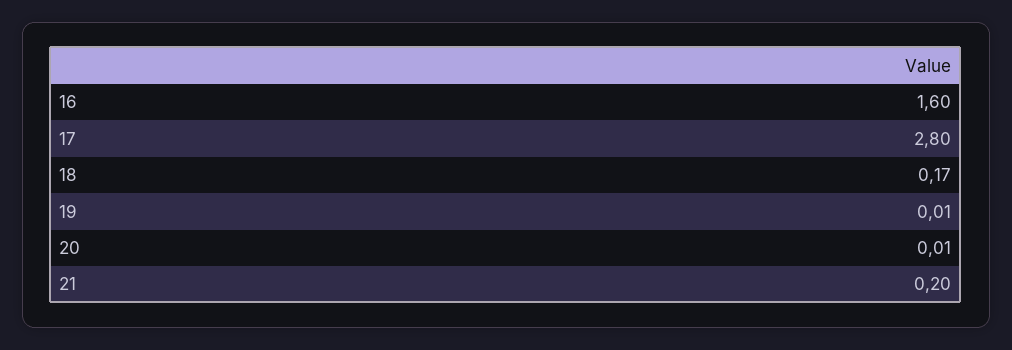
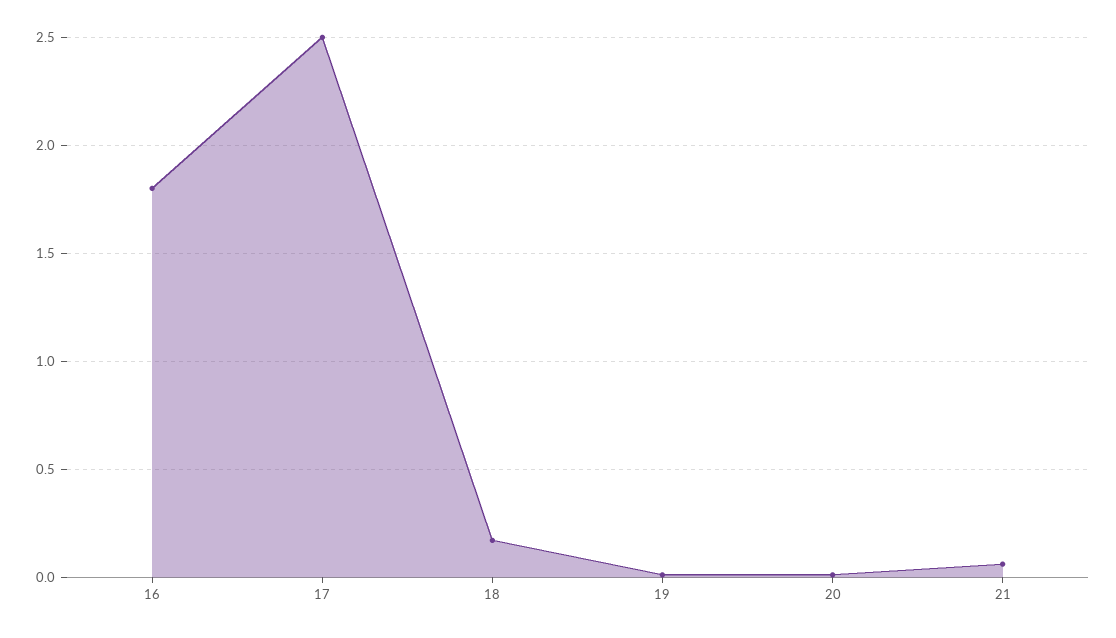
  {
-   "16": 1.6,
+   "16": 1.8,
-   "17": 2.8,
+   "17": 2.5,
    "18": 0.17,
    "19": 0.01,
    "20": 0.01,
-   "21": 0.2
+   "21": 0.05
  }

